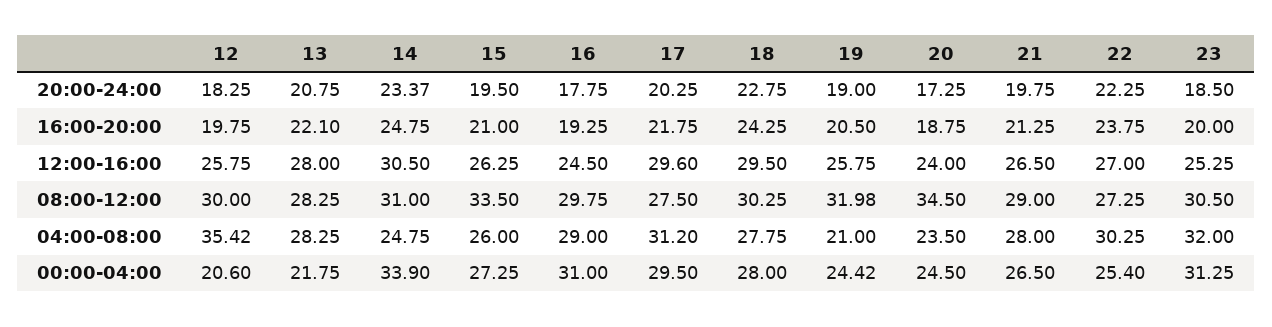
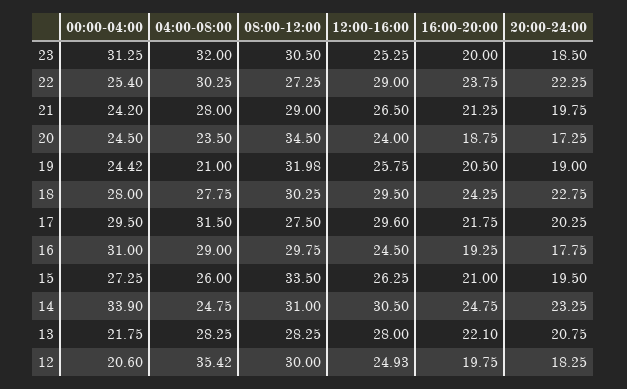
  {
    "12": {
      "20:00-24:00": 18.25,
      "16:00-20:00": 19.75,
-     "12:00-16:00": 25.75,
+     "12:00-16:00": 24.93,
      "08:00-12:00": 30,
      "04:00-08:00": 35.42,
      "00:00-04:00": 20.6
    },
    "13": {
      "20:00-24:00": 20.75,
      "16:00-20:00": 22.1,
      "12:00-16:00": 28,
      "08:00-12:00": 28.25,
      "04:00-08:00": 28.25,
      "00:00-04:00": 21.75
    },
    "14": {
-     "20:00-24:00": 23.37,
+     "20:00-24:00": 23.25,
      "16:00-20:00": 24.75,
      "12:00-16:00": 30.5,
      "08:00-12:00": 31,
      "04:00-08:00": 24.75,
      "00:00-04:00": 33.9
    },
    "15": {
      "20:00-24:00": 19.5,
      "16:00-20:00": 21,
      "12:00-16:00": 26.25,
      "08:00-12:00": 33.5,
      "04:00-08:00": 26,
      "00:00-04:00": 27.25
    },
    "16": {
      "20:00-24:00": 17.75,
      "16:00-20:00": 19.25,
      "12:00-16:00": 24.5,
      "08:00-12:00": 29.75,
      "04:00-08:00": 29,
      "00:00-04:00": 31
    },
    "17": {
      "20:00-24:00": 20.25,
      "16:00-20:00": 21.75,
      "12:00-16:00": 29.6,
      "08:00-12:00": 27.5,
-     "04:00-08:00": 31.2,
+     "04:00-08:00": 31.5,
      "00:00-04:00": 29.5
    },
    "18": {
      "20:00-24:00": 22.75,
      "16:00-20:00": 24.25,
      "12:00-16:00": 29.5,
      "08:00-12:00": 30.25,
      "04:00-08:00": 27.75,
      "00:00-04:00": 28
    },
    "19": {
      "20:00-24:00": 19,
      "16:00-20:00": 20.5,
      "12:00-16:00": 25.75,
      "08:00-12:00": 31.98,
      "04:00-08:00": 21,
      "00:00-04:00": 24.42
    },
    "20": {
      "20:00-24:00": 17.25,
      "16:00-20:00": 18.75,
      "12:00-16:00": 24,
      "08:00-12:00": 34.5,
      "04:00-08:00": 23.5,
      "00:00-04:00": 24.5
    },
    "21": {
      "20:00-24:00": 19.75,
      "16:00-20:00": 21.25,
      "12:00-16:00": 26.5,
      "08:00-12:00": 29,
      "04:00-08:00": 28,
-     "00:00-04:00": 26.5
+     "00:00-04:00": 24.2
    },
    "22": {
      "20:00-24:00": 22.25,
      "16:00-20:00": 23.75,
-     "12:00-16:00": 27,
+     "12:00-16:00": 29,
      "08:00-12:00": 27.25,
      "04:00-08:00": 30.25,
      "00:00-04:00": 25.4
    },
    "23": {
      "20:00-24:00": 18.5,
      "16:00-20:00": 20,
      "12:00-16:00": 25.25,
      "08:00-12:00": 30.5,
      "04:00-08:00": 32,
      "00:00-04:00": 31.25
    }
  }

